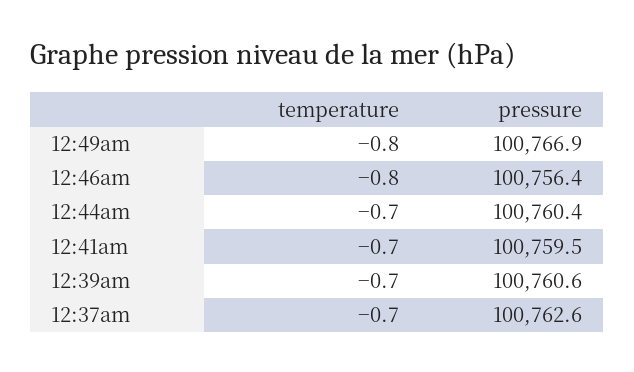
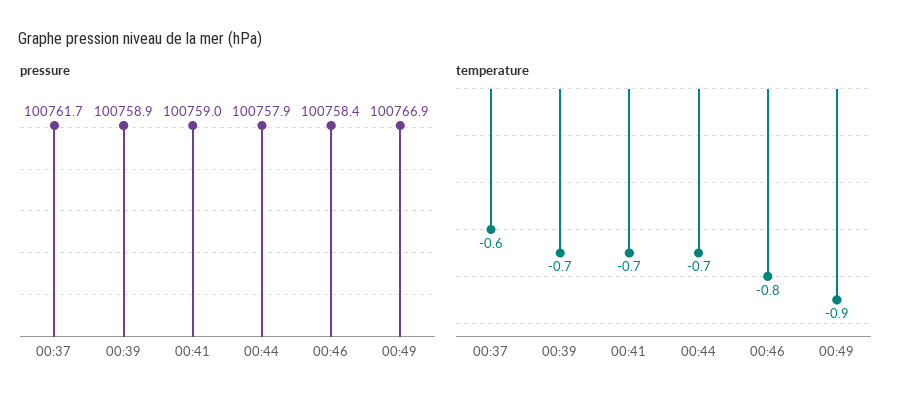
  {
    "temperature": {
-     "12:49am": -0.8,
+     "12:49am": -0.9,
      "12:46am": -0.8,
      "12:44am": -0.7,
      "12:41am": -0.7,
      "12:39am": -0.7,
-     "12:37am": -0.7
+     "12:37am": -0.6
    },
    "pressure": {
      "12:49am": 100766.9,
-     "12:46am": 100756.4,
+     "12:46am": 100758.4,
-     "12:44am": 100760.4,
+     "12:44am": 100757.9,
-     "12:41am": 100759.5,
+     "12:41am": 100759,
-     "12:39am": 100760.6,
+     "12:39am": 100758.9,
-     "12:37am": 100762.6
+     "12:37am": 100761.7
    }
  }

